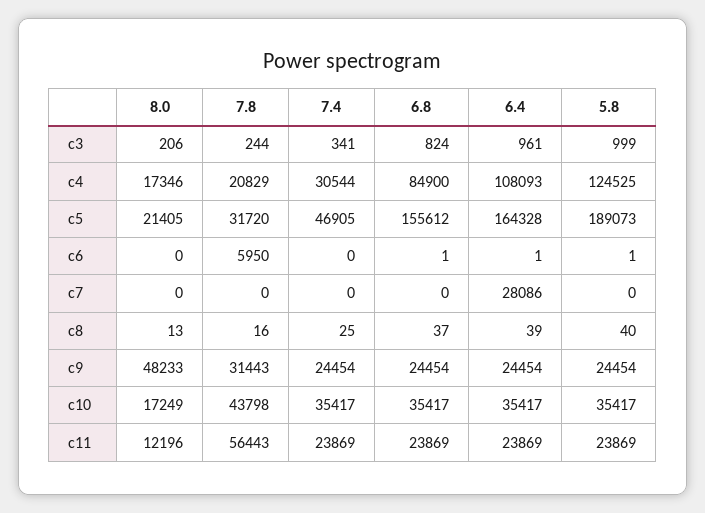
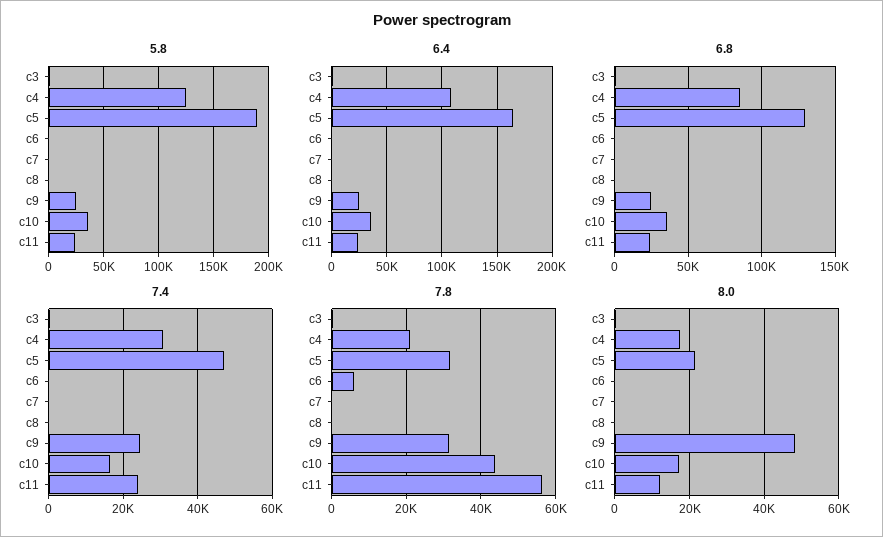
  {
    "8.0": {
      "c3": 206,
      "c4": 17346,
      "c5": 21405,
      "c6": 0,
      "c7": 0,
      "c8": 13,
      "c9": 48233,
      "c10": 17249,
      "c11": 12196
    },
    "7.8": {
      "c3": 244,
      "c4": 20829,
      "c5": 31720,
      "c6": 5950,
      "c7": 0,
      "c8": 16,
      "c9": 31443,
      "c10": 43798,
      "c11": 56443
    },
    "7.4": {
      "c3": 341,
      "c4": 30544,
      "c5": 46905,
      "c6": 0,
      "c7": 0,
      "c8": 25,
      "c9": 24454,
-     "c10": 35417,
+     "c10": 16000,
      "c11": 23869
    },
    "6.8": {
      "c3": 824,
      "c4": 84900,
-     "c5": 155612,
+     "c5": 130000,
      "c6": 1,
      "c7": 0,
      "c8": 37,
      "c9": 24454,
      "c10": 35417,
      "c11": 23869
    },
    "6.4": {
      "c3": 961,
      "c4": 108093,
      "c5": 164328,
      "c6": 1,
-     "c7": 28086,
+     "c7": 0,
      "c8": 39,
      "c9": 24454,
      "c10": 35417,
      "c11": 23869
    },
    "5.8": {
      "c3": 999,
      "c4": 124525,
      "c5": 189073,
      "c6": 1,
      "c7": 0,
      "c8": 40,
      "c9": 24454,
      "c10": 35417,
      "c11": 23869
    }
  }

